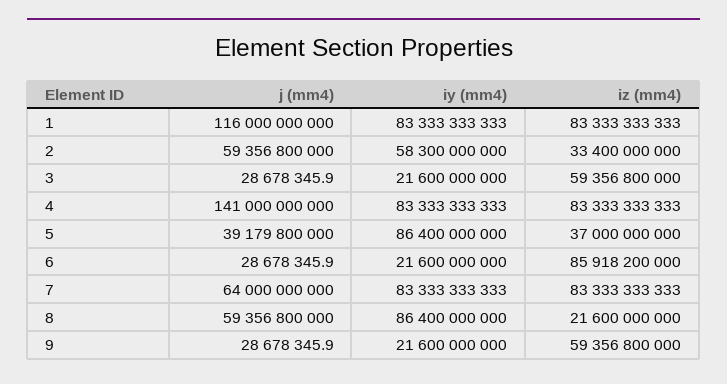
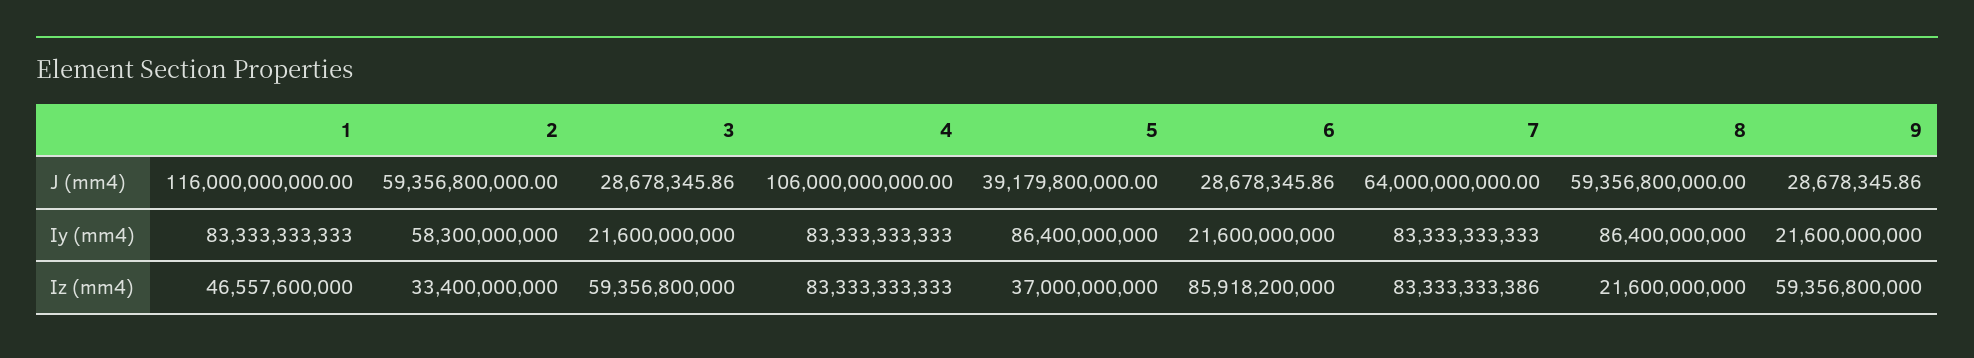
  {
    "j (mm4)": {
      "1": 116000000000,
      "2": 59356800000,
      "3": 28678345.86,
-     "4": 141000000000,
+     "4": 106000000000,
      "5": 39179800000,
      "6": 28678345.86,
      "7": 64000000000,
      "8": 59356800000,
      "9": 28678345.86
    },
    "iy (mm4)": {
      "1": 83333333333,
      "2": 58300000000,
      "3": 21600000000,
      "4": 83333333333,
      "5": 86400000000,
      "6": 21600000000,
      "7": 83333333333,
      "8": 86400000000,
      "9": 21600000000
    },
    "iz (mm4)": {
-     "1": 83333333333,
+     "1": 46557600000,
      "2": 33400000000,
      "3": 59356800000,
      "4": 83333333333,
      "5": 37000000000,
      "6": 85918200000,
-     "7": 83333333333,
+     "7": 83333333386,
      "8": 21600000000,
      "9": 59356800000
    }
  }

